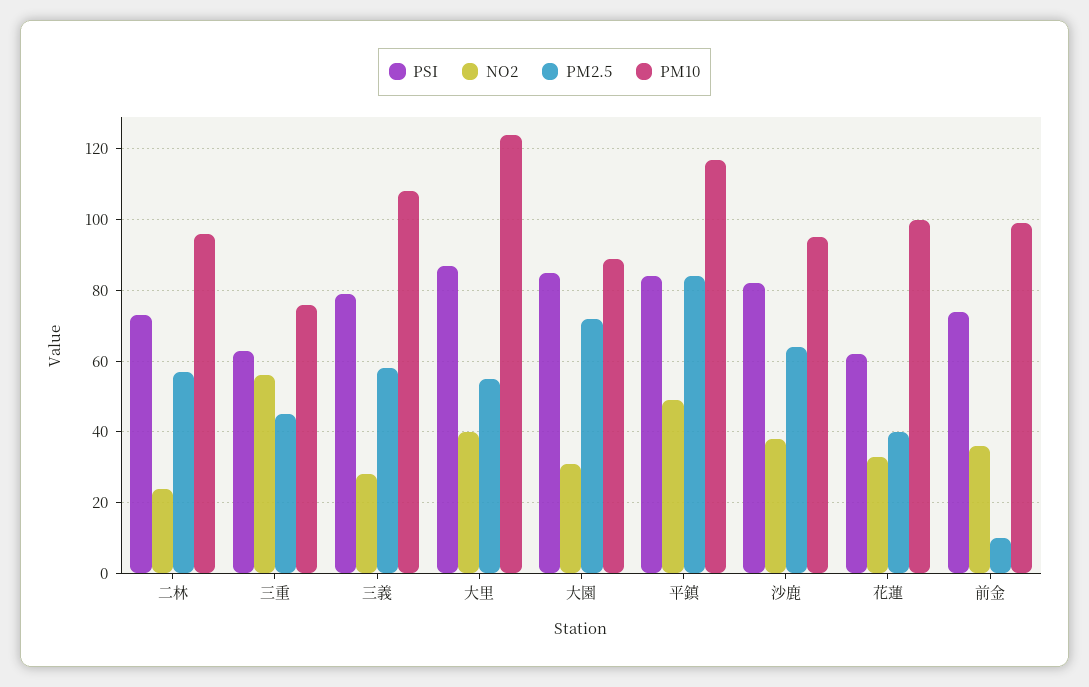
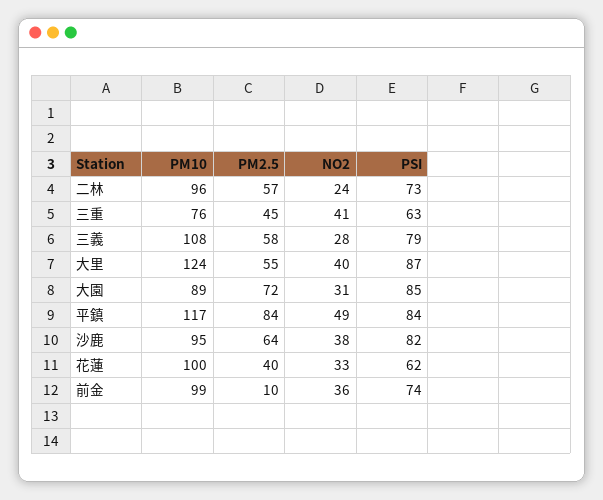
  {
    "PSI": {
      "二林": 73,
      "三重": 63,
      "三義": 79,
      "大里": 87,
      "大園": 85,
      "平鎮": 84,
      "沙鹿": 82,
      "花蓮": 62,
      "前金": 74
    },
    "NO2": {
      "二林": 24,
-     "三重": 55,
+     "三重": 41,
      "三義": 28,
      "大里": 40,
      "大園": 31,
      "平鎮": 49,
      "沙鹿": 38,
      "花蓮": 33,
      "前金": 36
    },
    "PM2.5": {
      "二林": 57,
      "三重": 45,
      "三義": 58,
      "大里": 55,
      "大園": 72,
      "平鎮": 84,
      "沙鹿": 64,
      "花蓮": 40,
      "前金": 10
    },
    "PM10": {
      "二林": 96,
      "三重": 76,
      "三義": 108,
      "大里": 124,
      "大園": 89,
      "平鎮": 117,
      "沙鹿": 95,
      "花蓮": 100,
      "前金": 99
    }
  }

